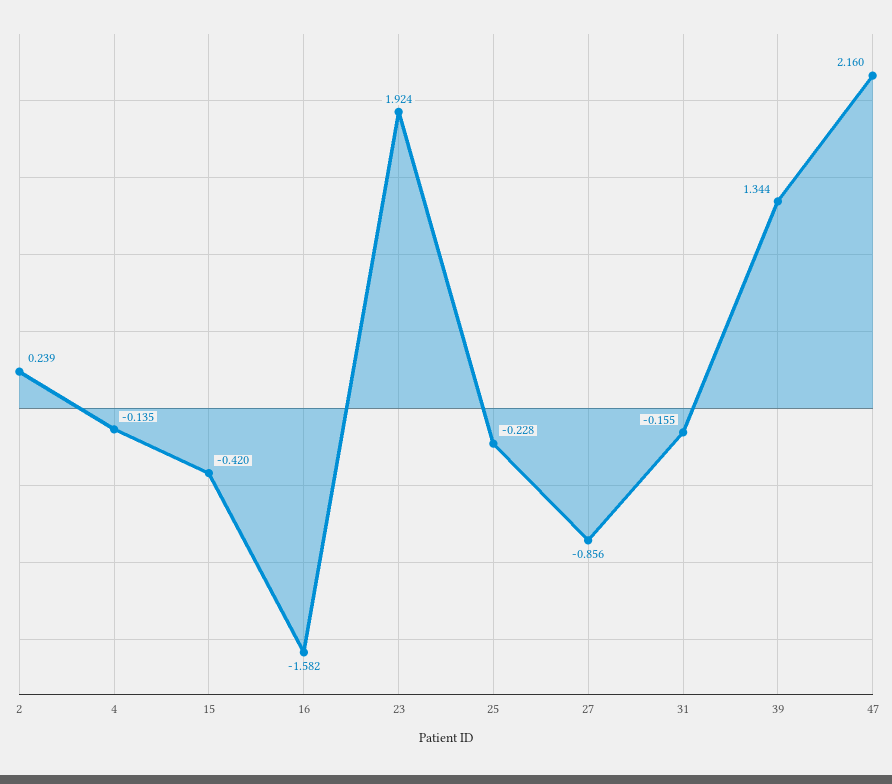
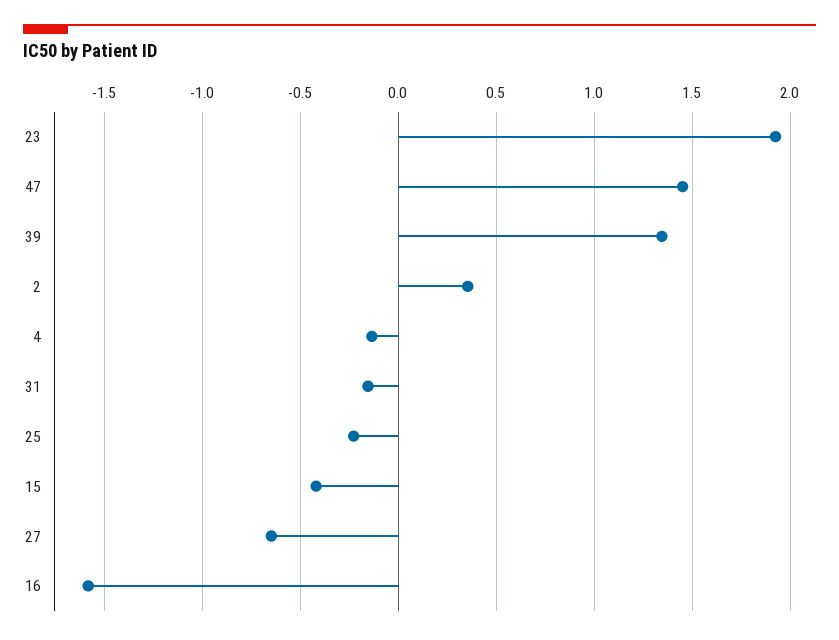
  {
-   "2": 0.239,
+   "2": 0.35,
    "4": -0.135,
    "15": -0.42,
    "16": -1.582,
    "23": 1.924,
    "25": -0.228,
-   "27": -0.856,
+   "27": -0.65,
    "31": -0.155,
    "39": 1.344,
-   "47": 2.16
+   "47": 1.45
  }

